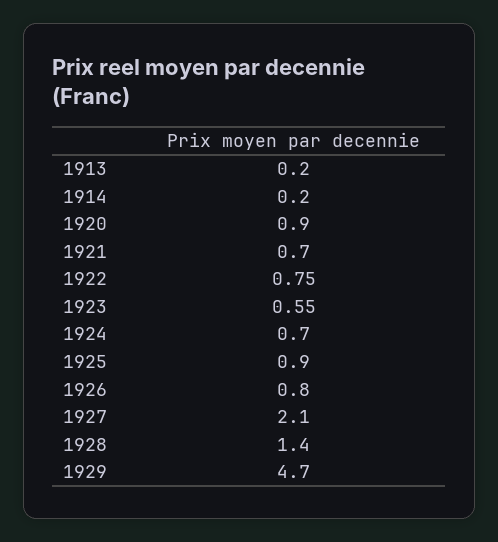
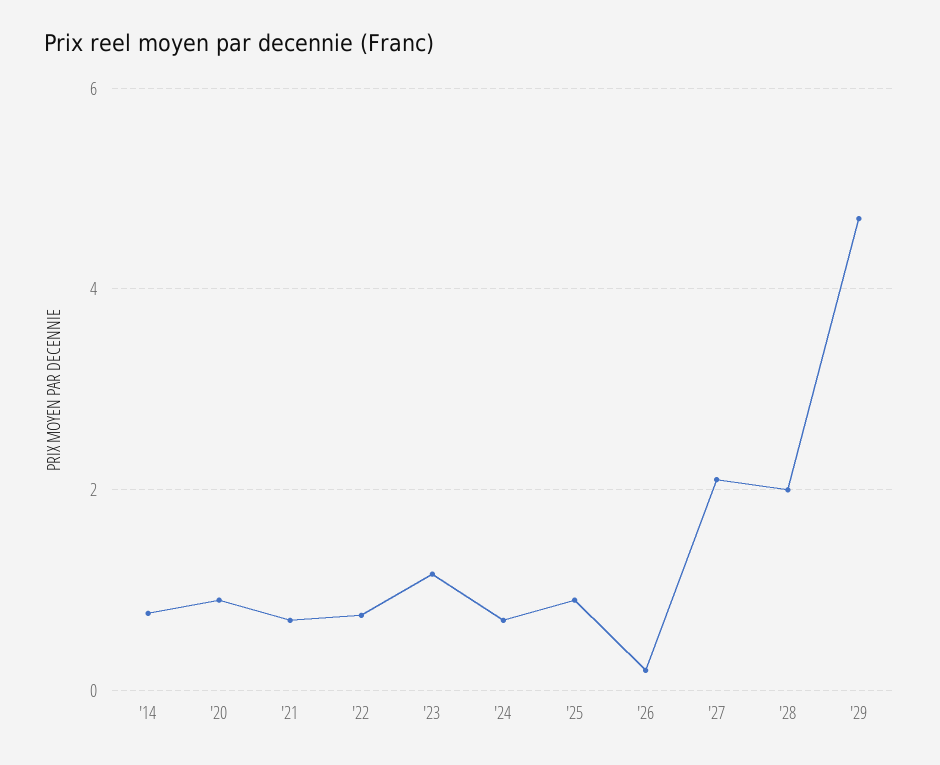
  {
-   "1913": 0.2,
-   "1914": 0.2,
+   "1914": 0.8,
    "1920": 0.9,
    "1921": 0.7,
    "1922": 0.75,
-   "1923": 0.55,
+   "1923": 1.2,
    "1924": 0.7,
    "1925": 0.9,
-   "1926": 0.8,
+   "1926": 0.2,
    "1927": 2.1,
-   "1928": 1.4,
+   "1928": 2,
    "1929": 4.7
  }

